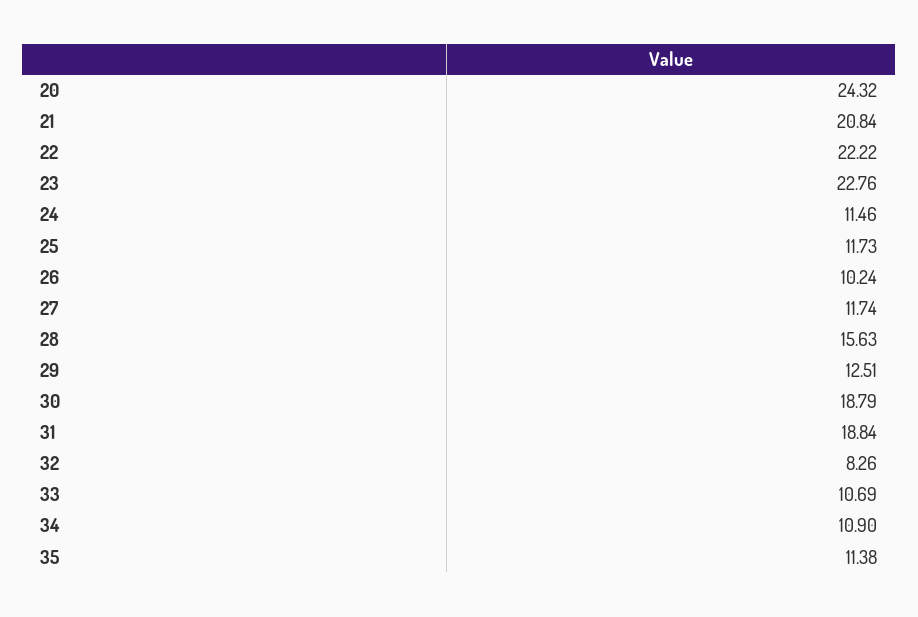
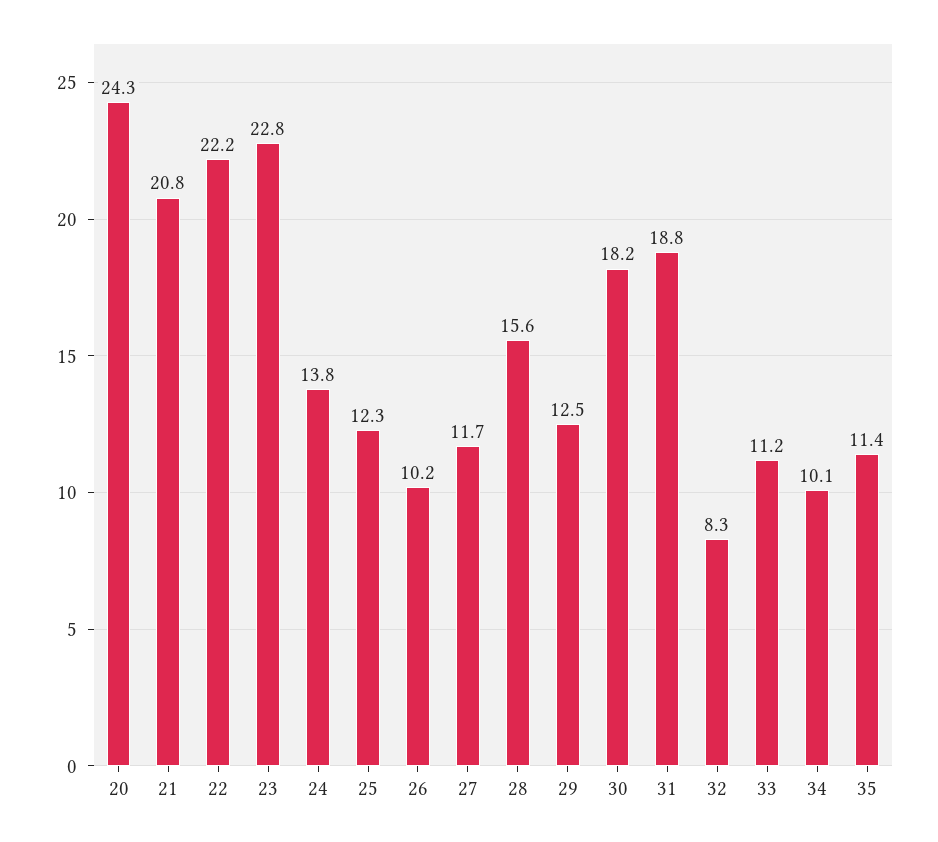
  {
    "20": 24.32,
    "21": 20.84,
    "22": 22.22,
    "23": 22.76,
-   "24": 11.46,
+   "24": 13.8,
-   "25": 11.73,
+   "25": 12.3,
    "26": 10.24,
    "27": 11.74,
    "28": 15.63,
    "29": 12.51,
-   "30": 18.79,
+   "30": 18.2,
    "31": 18.84,
    "32": 8.26,
-   "33": 10.69,
+   "33": 11.2,
-   "34": 10.9,
+   "34": 10.1,
    "35": 11.38
  }

